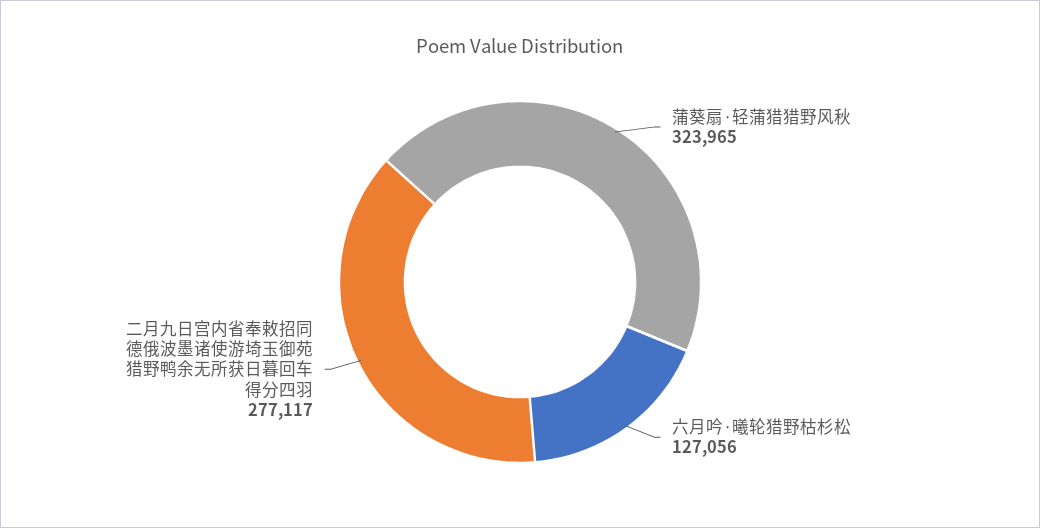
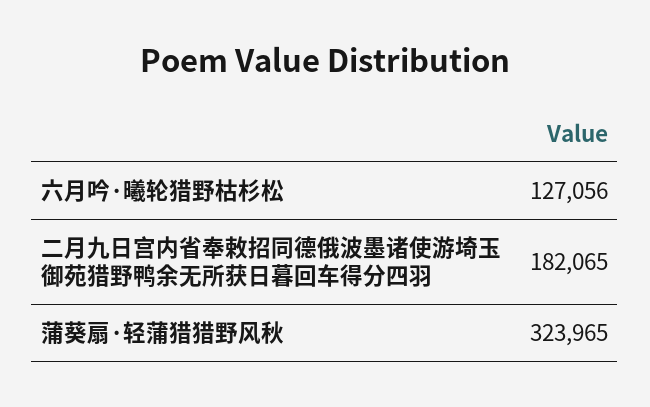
  {
    "蒲葵扇·轻蒲猎猎野风秋": 323965,
    "六月吟·曦轮猎野枯杉松": 127056,
-   "二月九日宫内省奉敕招同德俄波墨诸使游埼玉御苑猎野鸭余无所获日暮回车得分四羽": 277117
+   "二月九日宫内省奉敕招同德俄波墨诸使游埼玉御苑猎野鸭余无所获日暮回车得分四羽": 182065
  }

